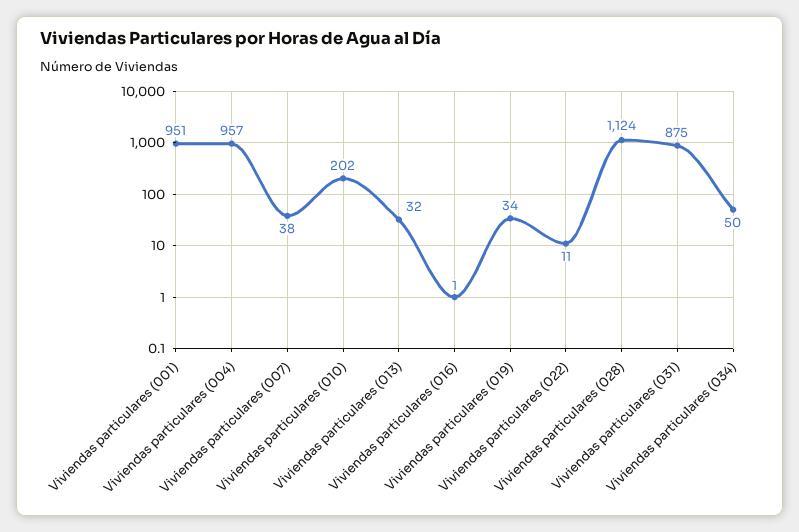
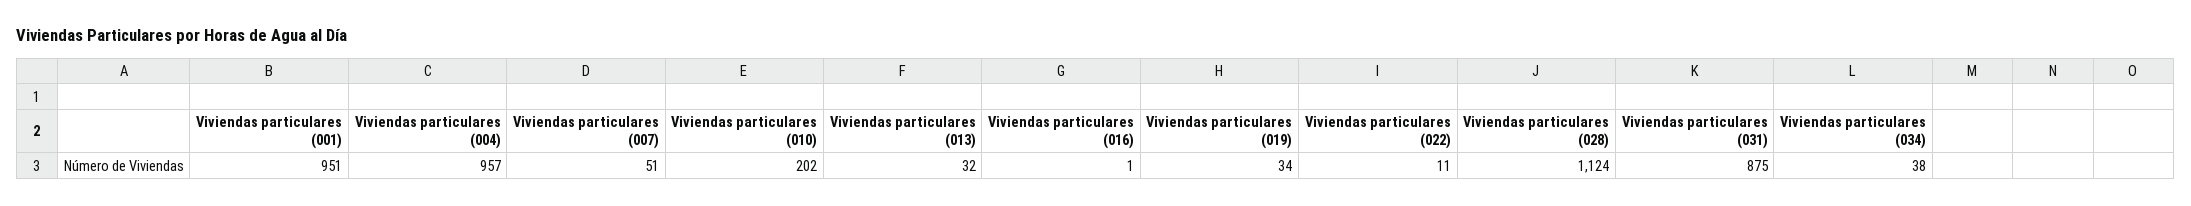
  {
    "Viviendas particulares (001)": 951,
    "Viviendas particulares (004)": 957,
-   "Viviendas particulares (007)": 38,
+   "Viviendas particulares (007)": 51,
    "Viviendas particulares (010)": 202,
    "Viviendas particulares (013)": 32,
    "Viviendas particulares (016)": 1,
    "Viviendas particulares (019)": 34,
    "Viviendas particulares (022)": 11,
    "Viviendas particulares (028)": 1124,
    "Viviendas particulares (031)": 875,
-   "Viviendas particulares (034)": 50
+   "Viviendas particulares (034)": 38
  }

